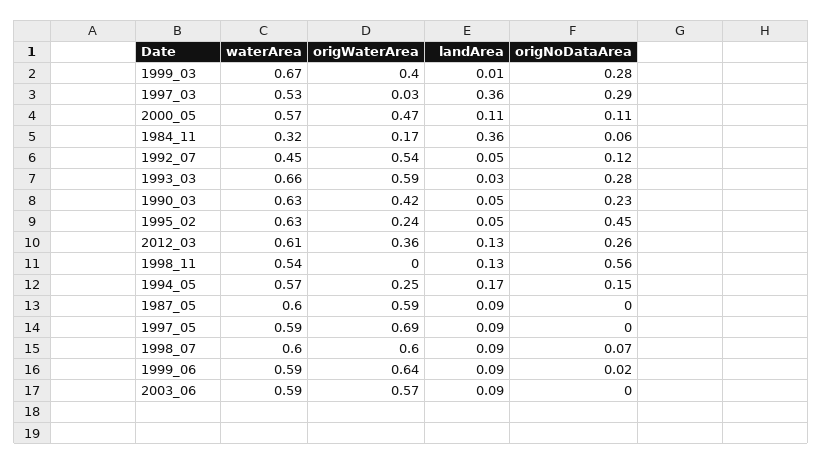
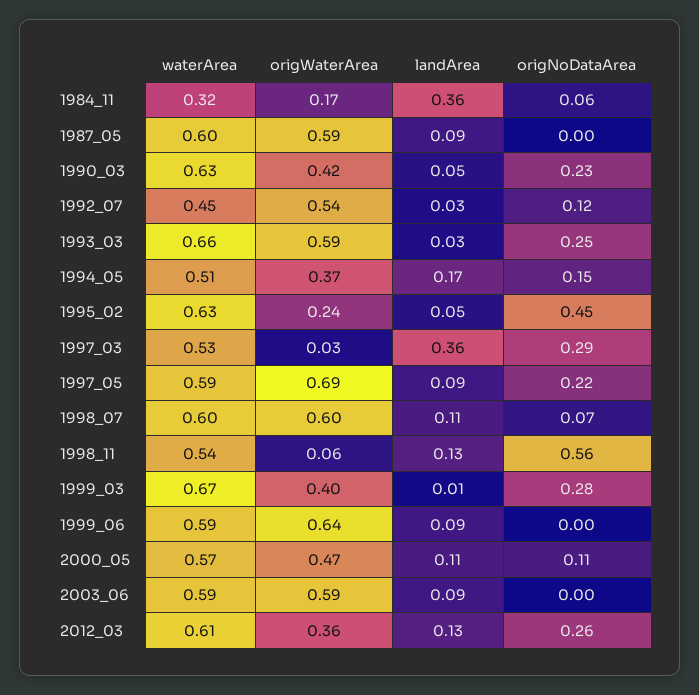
  {
    "waterArea": {
      "1999_03": 0.67,
      "1997_03": 0.53,
      "2000_05": 0.57,
      "1984_11": 0.32,
      "1992_07": 0.45,
      "1993_03": 0.66,
      "1990_03": 0.63,
      "1995_02": 0.63,
      "2012_03": 0.61,
      "1998_11": 0.54,
-     "1994_05": 0.57,
+     "1994_05": 0.51,
      "1987_05": 0.6,
      "1997_05": 0.59,
      "1998_07": 0.6,
      "1999_06": 0.59,
      "2003_06": 0.59
    },
    "origWaterArea": {
      "1999_03": 0.4,
      "1997_03": 0.03,
      "2000_05": 0.47,
      "1984_11": 0.17,
      "1992_07": 0.54,
      "1993_03": 0.59,
      "1990_03": 0.42,
      "1995_02": 0.24,
      "2012_03": 0.36,
-     "1998_11": 0,
+     "1998_11": 0.06,
-     "1994_05": 0.25,
+     "1994_05": 0.37,
      "1987_05": 0.59,
      "1997_05": 0.69,
      "1998_07": 0.6,
      "1999_06": 0.64,
-     "2003_06": 0.57
+     "2003_06": 0.59
    },
    "landArea": {
      "1999_03": 0.01,
      "1997_03": 0.36,
      "2000_05": 0.11,
      "1984_11": 0.36,
-     "1992_07": 0.05,
+     "1992_07": 0.03,
      "1993_03": 0.03,
      "1990_03": 0.05,
      "1995_02": 0.05,
      "2012_03": 0.13,
      "1998_11": 0.13,
      "1994_05": 0.17,
      "1987_05": 0.09,
      "1997_05": 0.09,
-     "1998_07": 0.09,
+     "1998_07": 0.11,
      "1999_06": 0.09,
      "2003_06": 0.09
    },
    "origNoDataArea": {
      "1999_03": 0.28,
      "1997_03": 0.29,
      "2000_05": 0.11,
      "1984_11": 0.06,
      "1992_07": 0.12,
-     "1993_03": 0.28,
+     "1993_03": 0.25,
      "1990_03": 0.23,
      "1995_02": 0.45,
      "2012_03": 0.26,
      "1998_11": 0.56,
      "1994_05": 0.15,
      "1987_05": 0,
-     "1997_05": 0,
+     "1997_05": 0.22,
      "1998_07": 0.07,
-     "1999_06": 0.02,
+     "1999_06": 0,
      "2003_06": 0
    }
  }

